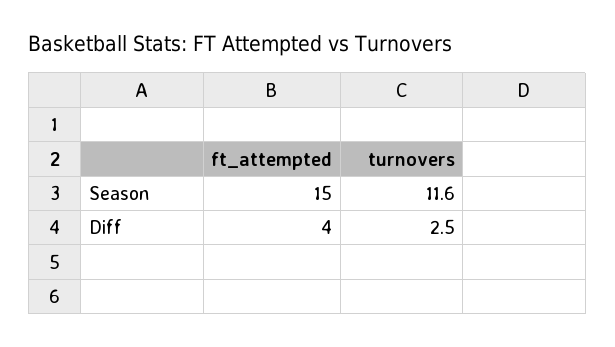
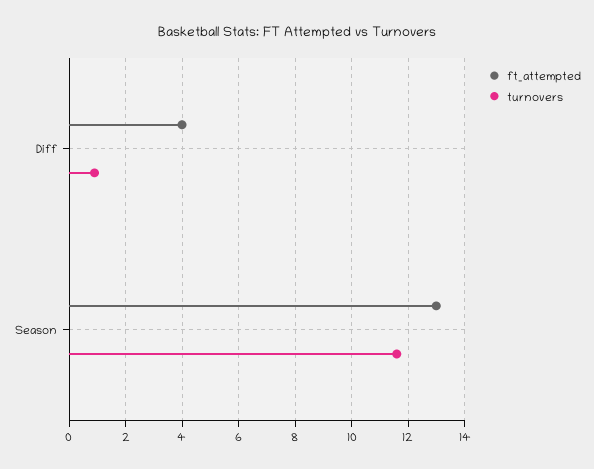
  {
    "ft_attempted": {
-     "Season": 15,
+     "Season": 13,
      "Diff": 4
    },
    "turnovers": {
      "Season": 11.6,
-     "Diff": 2.5
+     "Diff": 1
    }
  }

